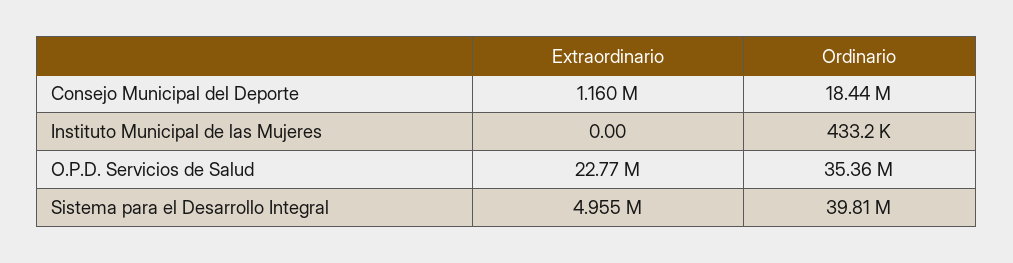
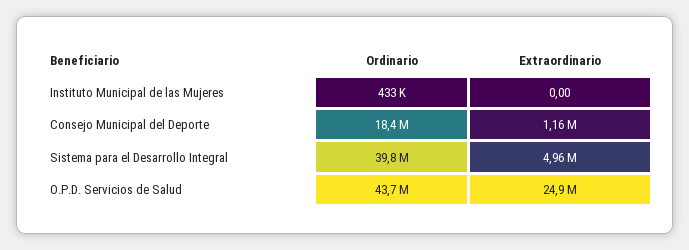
  {
    "Extraordinario": {
      "Consejo Municipal del Deporte": 1160000,
      "Instituto Municipal de las Mujeres": 0,
-     "O.P.D. Servicios de Salud": 22770000,
+     "O.P.D. Servicios de Salud": 24900000,
      "Sistema para el Desarrollo Integral": 4955000
    },
    "Ordinario": {
      "Consejo Municipal del Deporte": 18440000,
      "Instituto Municipal de las Mujeres": 433200,
-     "O.P.D. Servicios de Salud": 35360000,
+     "O.P.D. Servicios de Salud": 43700000,
      "Sistema para el Desarrollo Integral": 39810000
    }
  }

